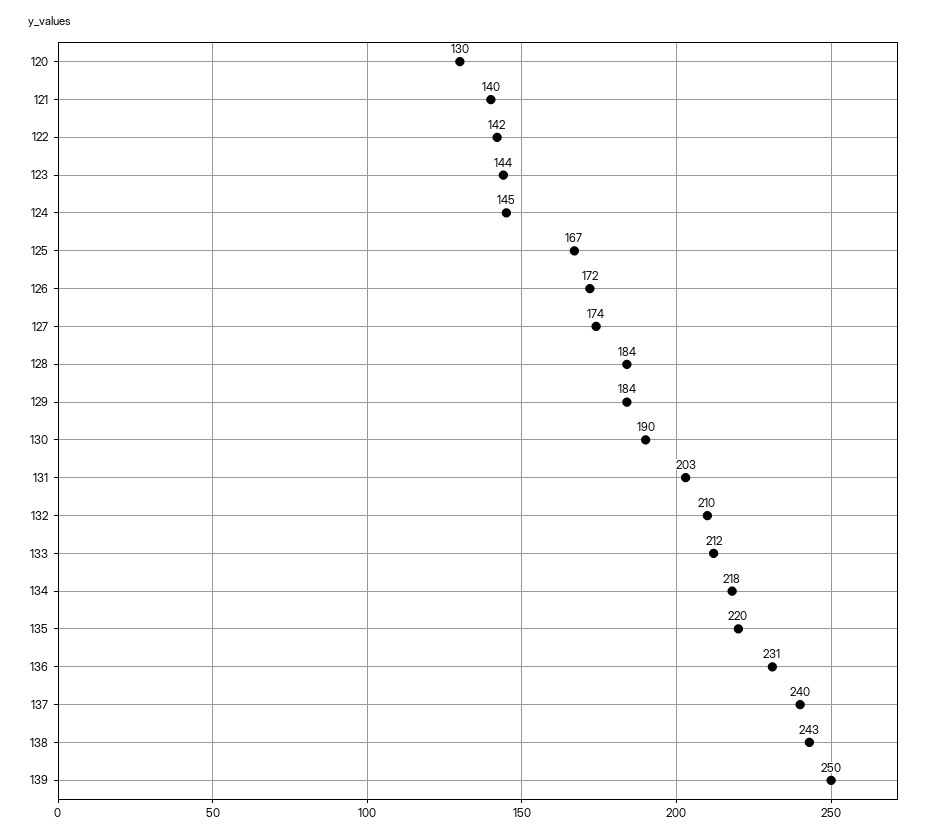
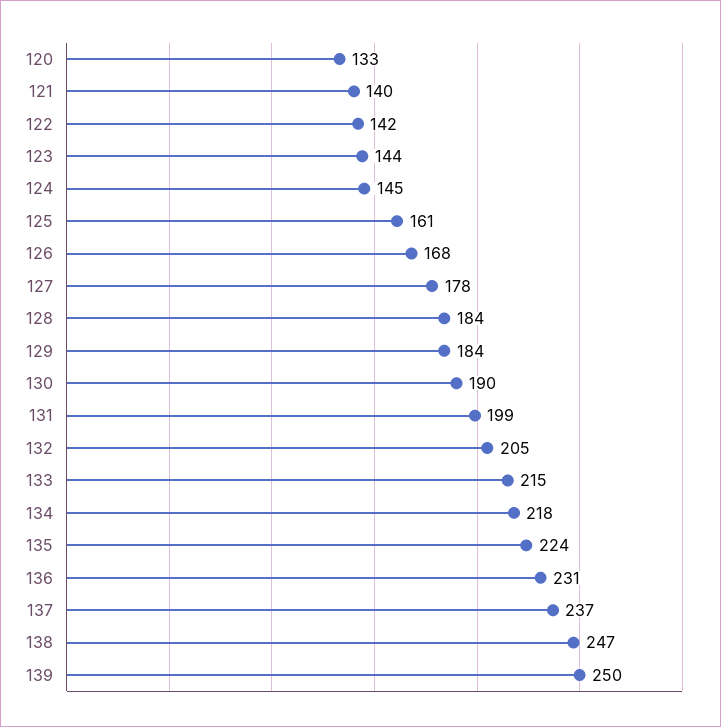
  {
-   "120": 130,
+   "120": 133,
    "121": 140,
    "122": 142,
    "123": 144,
    "124": 145,
-   "125": 167,
+   "125": 161,
-   "126": 172,
+   "126": 168,
-   "127": 174,
+   "127": 178,
    "128": 184,
    "129": 184,
    "130": 190,
-   "131": 203,
+   "131": 199,
-   "132": 210,
+   "132": 205,
-   "133": 212,
+   "133": 215,
    "134": 218,
-   "135": 220,
+   "135": 224,
    "136": 231,
-   "137": 240,
+   "137": 237,
-   "138": 243,
+   "138": 247,
    "139": 250
  }

